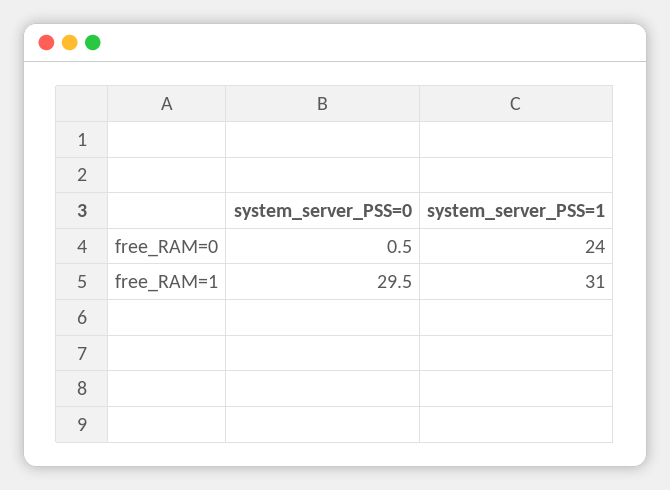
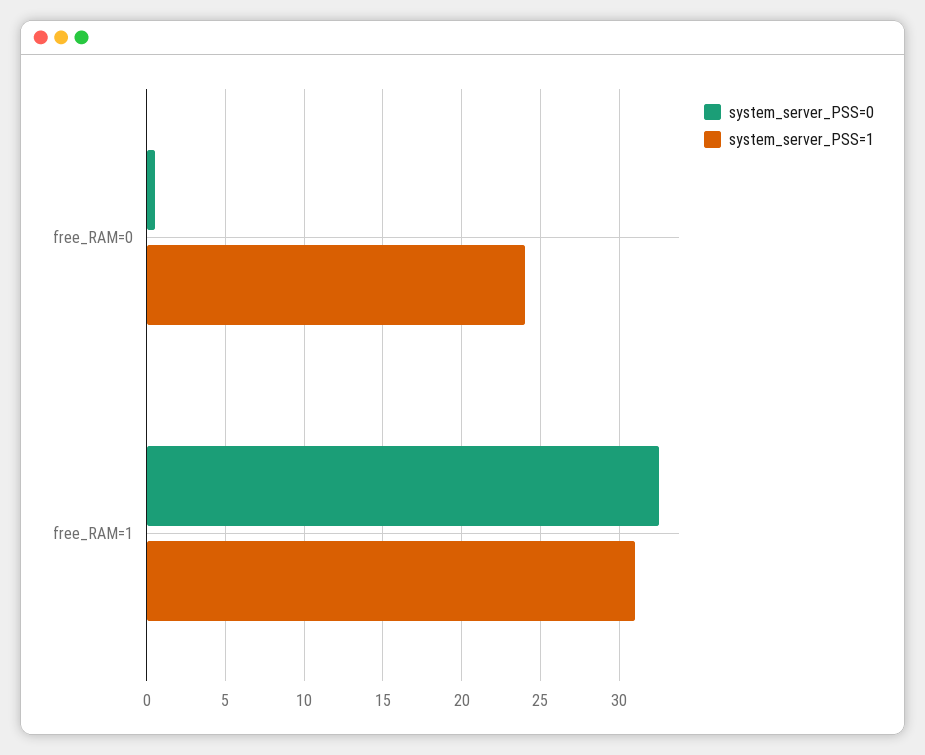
  {
    "system_server_PSS=0": {
      "free_RAM=0": 0.5,
-     "free_RAM=1": 29.5
+     "free_RAM=1": 32.5
    },
    "system_server_PSS=1": {
      "free_RAM=0": 24,
      "free_RAM=1": 31
    }
  }

